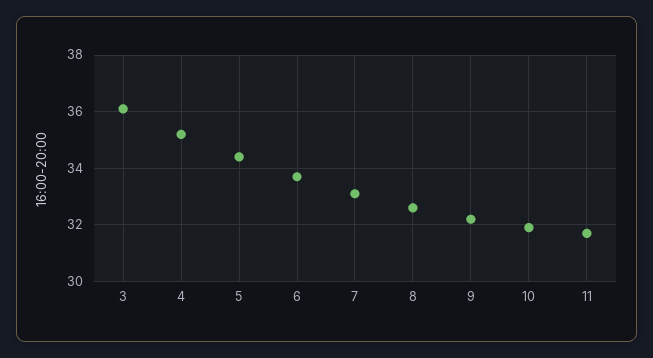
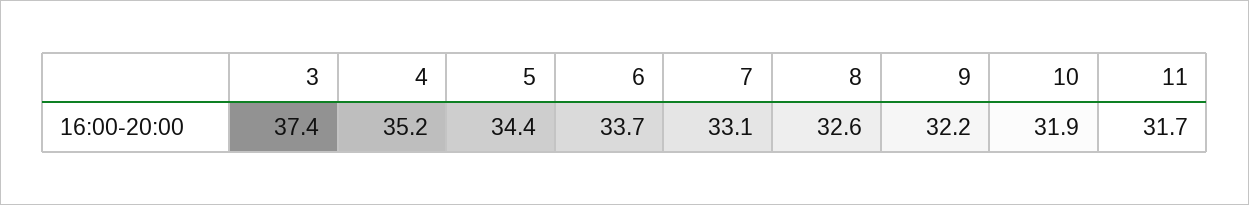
  {
-   "3": 36,
+   "3": 37.4,
    "4": 35.2,
    "5": 34.4,
    "6": 33.7,
    "7": 33.1,
    "8": 32.6,
    "9": 32.2,
    "10": 31.9,
    "11": 31.7
  }

